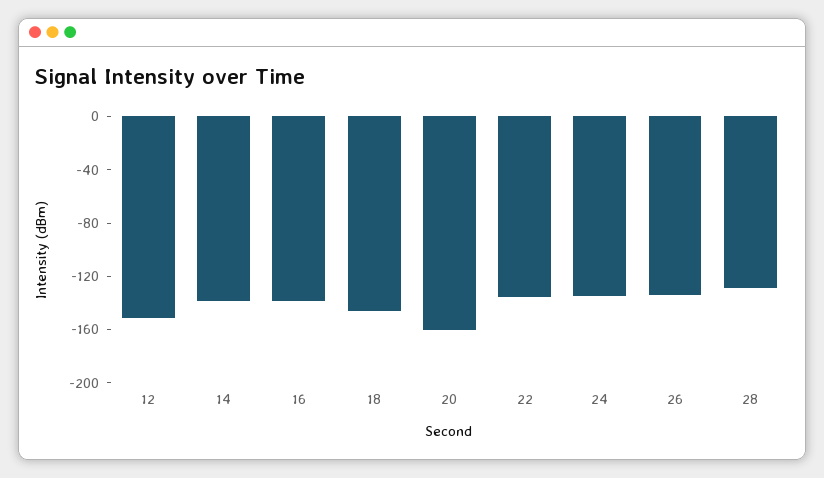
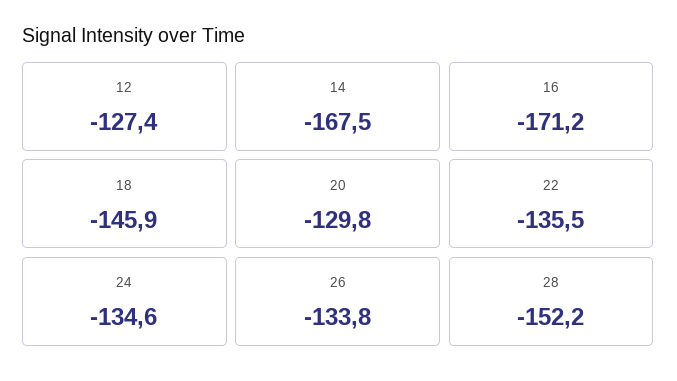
  {
-   "12": -150,
+   "12": -127.4,
-   "14": -140,
+   "14": -167.5,
-   "16": -140,
+   "16": -171.2,
    "18": -145.9,
-   "20": -160,
+   "20": -129.8,
    "22": -135.5,
    "24": -134.6,
    "26": -133.8,
-   "28": -130
+   "28": -152.2
  }

